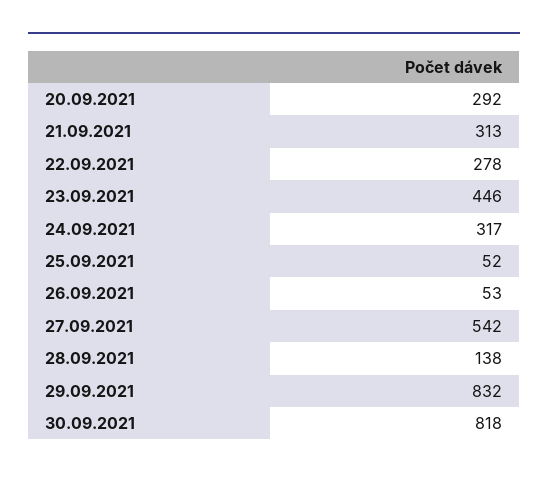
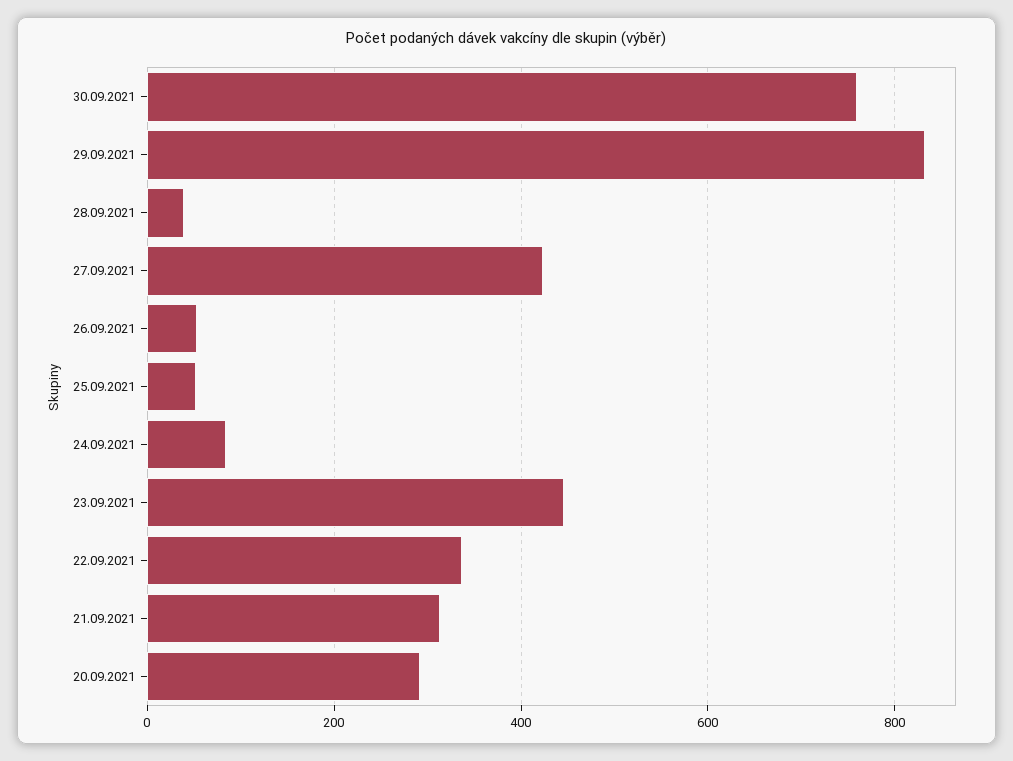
  {
    "20.09.2021": 292,
    "21.09.2021": 313,
-   "22.09.2021": 278,
+   "22.09.2021": 340,
    "23.09.2021": 446,
-   "24.09.2021": 317,
+   "24.09.2021": 80,
    "25.09.2021": 52,
    "26.09.2021": 53,
-   "27.09.2021": 542,
+   "27.09.2021": 420,
-   "28.09.2021": 138,
+   "28.09.2021": 40,
    "29.09.2021": 832,
-   "30.09.2021": 818
+   "30.09.2021": 760
  }

